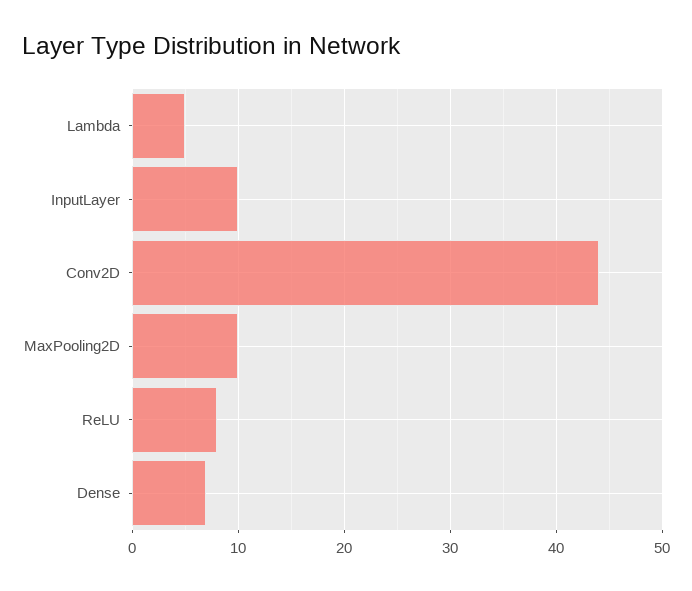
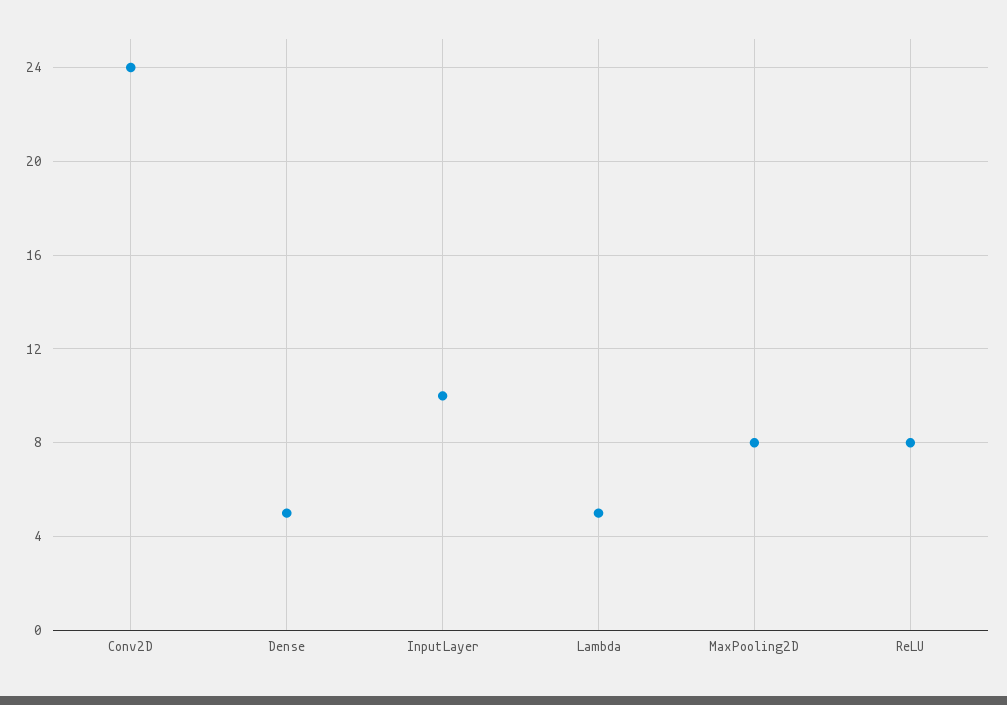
  {
    "Lambda": 5,
    "InputLayer": 10,
-   "Conv2D": 44,
+   "Conv2D": 24,
-   "MaxPooling2D": 10,
+   "MaxPooling2D": 8,
    "ReLU": 8,
-   "Dense": 7
+   "Dense": 5
  }

